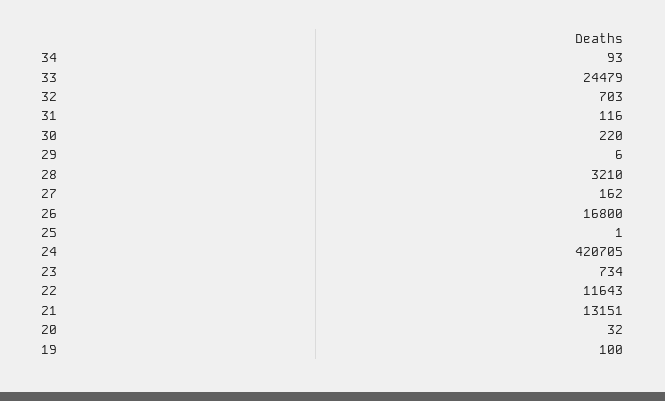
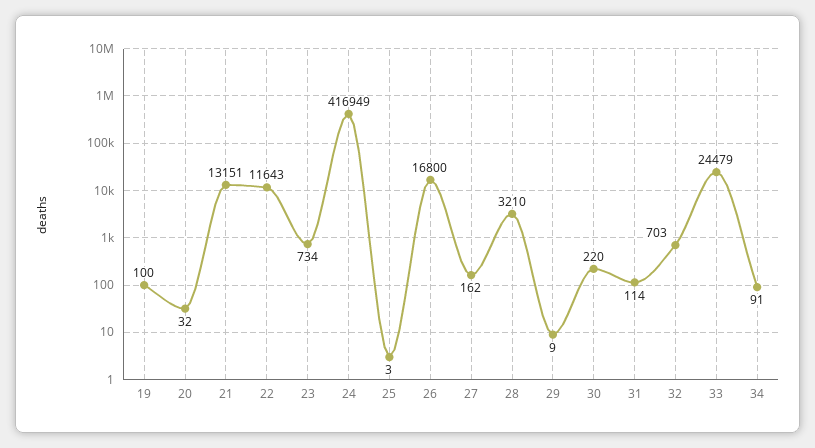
  {
-   "34": 93,
+   "34": 91,
    "33": 24479,
    "32": 703,
-   "31": 116,
+   "31": 114,
    "30": 220,
-   "29": 6,
+   "29": 9,
    "28": 3210,
    "27": 162,
    "26": 16800,
-   "25": 1,
+   "25": 3,
-   "24": 420705,
+   "24": 416949,
    "23": 734,
    "22": 11643,
    "21": 13151,
    "20": 32,
    "19": 100
  }

